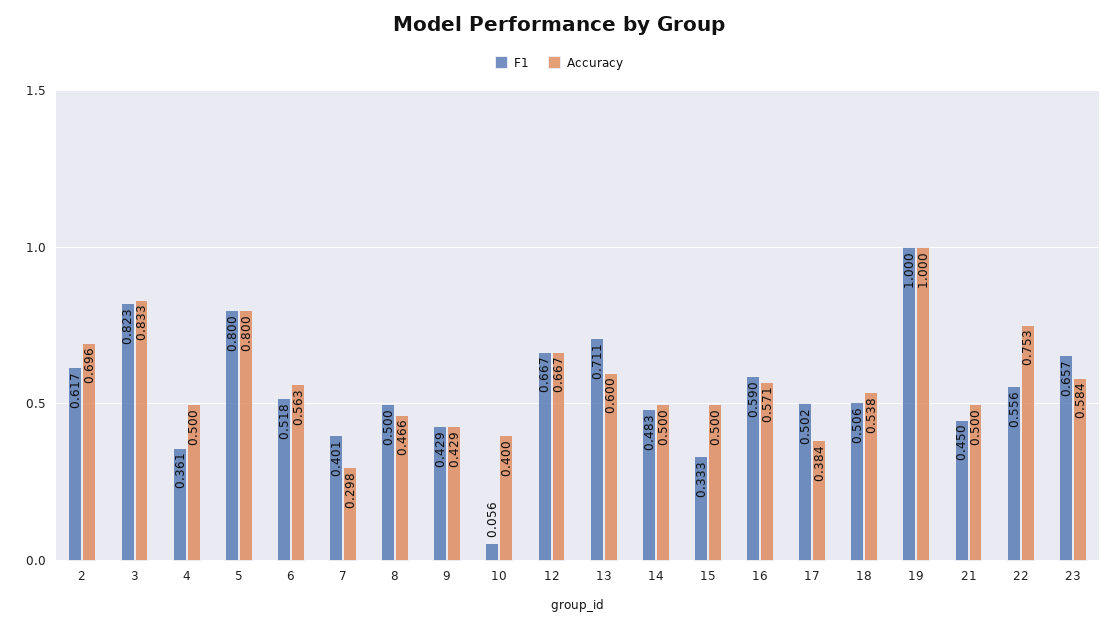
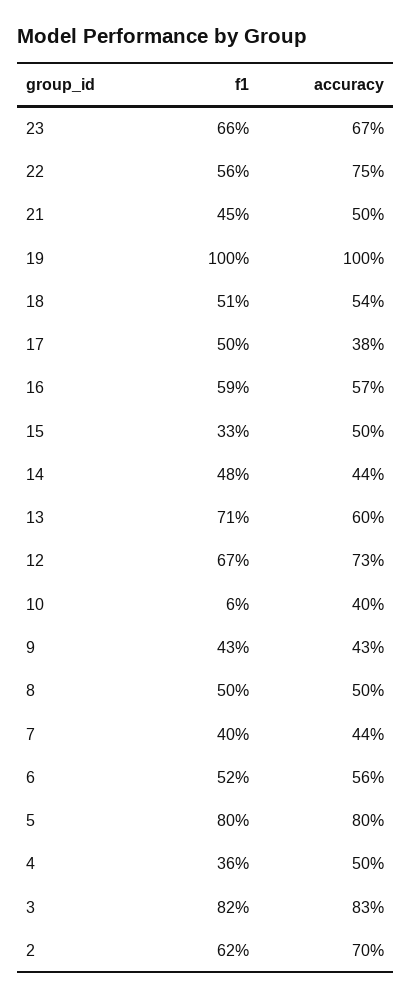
  {
    "F1": {
      "2": 0.617,
      "3": 0.823,
      "4": 0.361,
      "5": 0.8,
      "6": 0.518,
      "7": 0.401,
      "8": 0.5,
      "9": 0.429,
      "10": 0.056,
      "12": 0.667,
      "13": 0.711,
      "14": 0.483,
      "15": 0.333,
      "16": 0.59,
      "17": 0.502,
      "18": 0.506,
      "19": 1,
      "21": 0.45,
      "22": 0.556,
      "23": 0.657
    },
    "Accuracy": {
      "2": 0.696,
      "3": 0.833,
      "4": 0.5,
      "5": 0.8,
      "6": 0.563,
-     "7": 0.298,
+     "7": 0.44,
-     "8": 0.466,
+     "8": 0.5,
      "9": 0.429,
      "10": 0.4,
-     "12": 0.667,
+     "12": 0.73,
      "13": 0.6,
-     "14": 0.5,
+     "14": 0.44,
      "15": 0.5,
      "16": 0.571,
      "17": 0.384,
      "18": 0.538,
      "19": 1,
      "21": 0.5,
      "22": 0.753,
-     "23": 0.584
+     "23": 0.67
    }
  }

